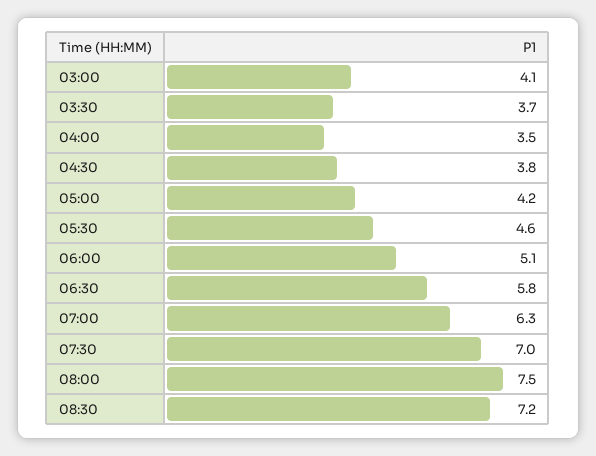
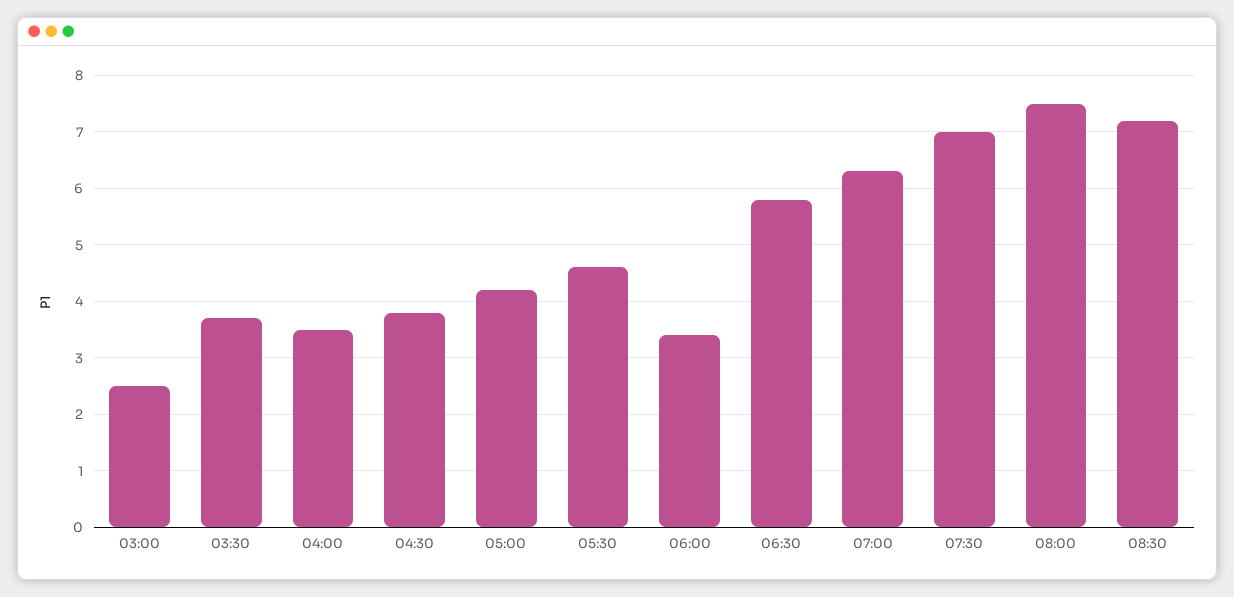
  {
-   "03:00": 4.1,
+   "03:00": 2.5,
    "03:30": 3.7,
    "04:00": 3.5,
    "04:30": 3.8,
    "05:00": 4.2,
    "05:30": 4.6,
-   "06:00": 5.1,
+   "06:00": 3.5,
    "06:30": 5.8,
    "07:00": 6.3,
    "07:30": 7,
    "08:00": 7.5,
    "08:30": 7.2
  }

